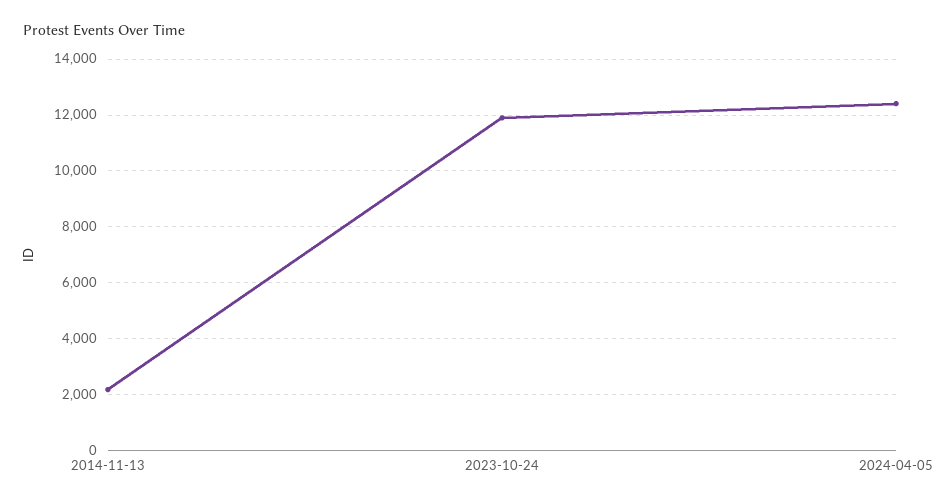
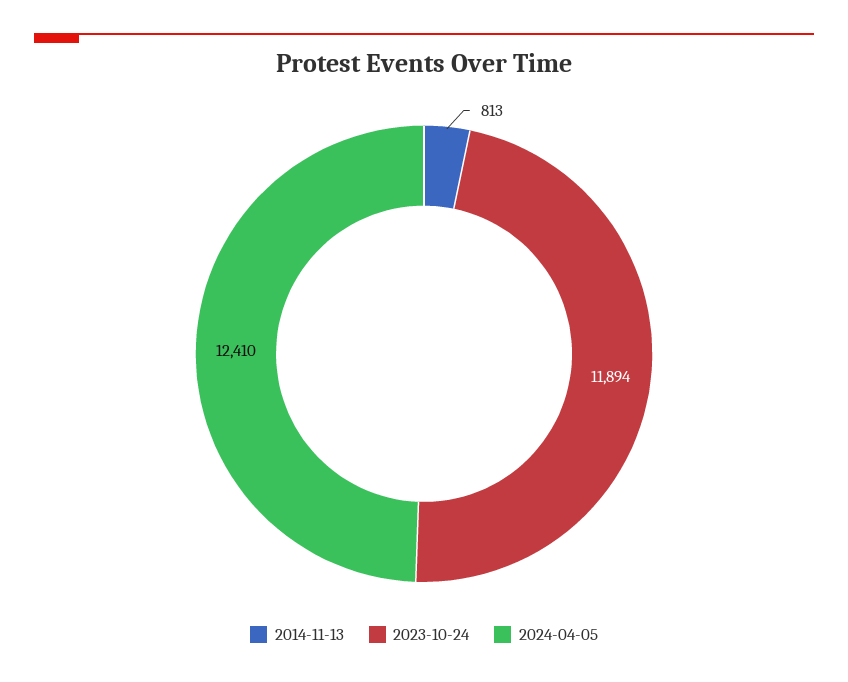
  {
-   "2014-11-13": 2250,
+   "2014-11-13": 813,
    "2023-10-24": 11894,
    "2024-04-05": 12410
  }

